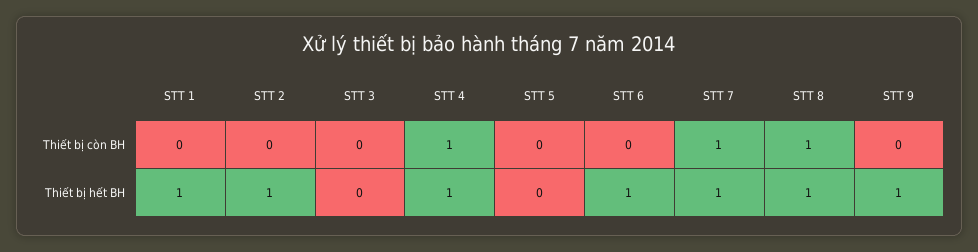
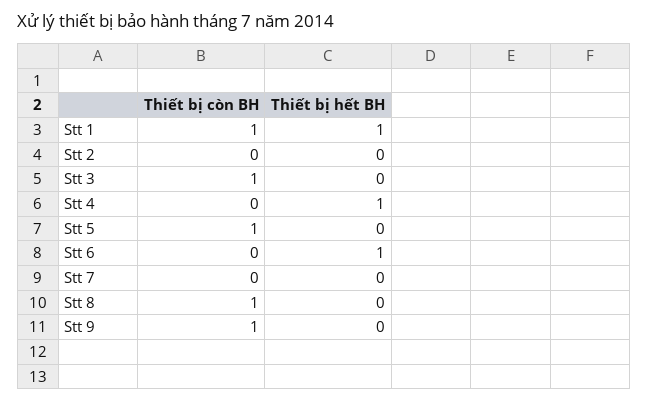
  {
    "STT 1": {
-     "Thiết bị còn BH": 0,
+     "Thiết bị còn BH": 1,
      "Thiết bị hết BH": 1
    },
    "STT 2": {
      "Thiết bị còn BH": 0,
-     "Thiết bị hết BH": 1
+     "Thiết bị hết BH": 0
    },
    "STT 3": {
-     "Thiết bị còn BH": 0,
+     "Thiết bị còn BH": 1,
      "Thiết bị hết BH": 0
    },
    "STT 4": {
-     "Thiết bị còn BH": 1,
+     "Thiết bị còn BH": 0,
      "Thiết bị hết BH": 1
    },
    "STT 5": {
-     "Thiết bị còn BH": 0,
+     "Thiết bị còn BH": 1,
      "Thiết bị hết BH": 0
    },
    "STT 6": {
      "Thiết bị còn BH": 0,
      "Thiết bị hết BH": 1
    },
    "STT 7": {
-     "Thiết bị còn BH": 1,
+     "Thiết bị còn BH": 0,
-     "Thiết bị hết BH": 1
+     "Thiết bị hết BH": 0
    },
    "STT 8": {
      "Thiết bị còn BH": 1,
-     "Thiết bị hết BH": 1
+     "Thiết bị hết BH": 0
    },
    "STT 9": {
-     "Thiết bị còn BH": 0,
+     "Thiết bị còn BH": 1,
-     "Thiết bị hết BH": 1
+     "Thiết bị hết BH": 0
    }
  }

